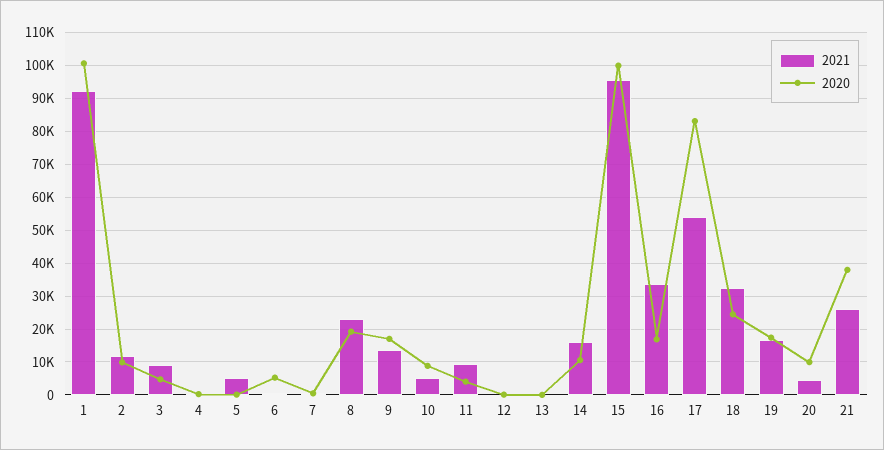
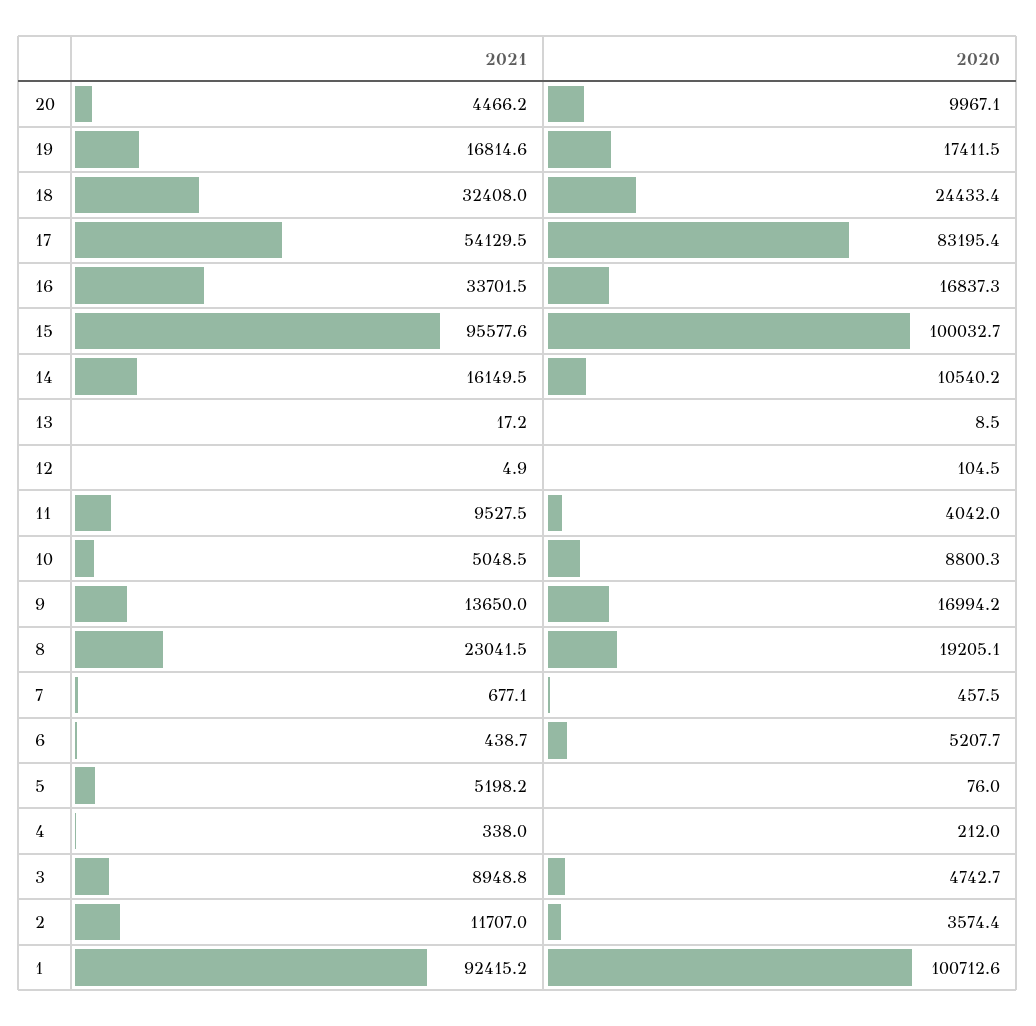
  {
    "2021": {
      "1": 92415.2,
      "2": 11707,
      "3": 8948.8,
      "4": 338,
      "5": 5198.2,
      "6": 438.7,
      "7": 677.1,
      "8": 23041.5,
      "9": 13650,
      "10": 5048.5,
      "11": 9527.5,
      "12": 4.9,
      "13": 17.2,
      "14": 16149.5,
      "15": 95577.6,
      "16": 33701.5,
      "17": 54129.5,
      "18": 32408,
      "19": 16814.6,
-     "20": 4466.2,
+     "20": 4466.2
-     "21": 26000
    },
    "2020": {
      "1": 100712.6,
-     "2": 10000,
+     "2": 3574.4,
      "3": 4742.7,
      "4": 212,
      "5": 76,
      "6": 5207.7,
      "7": 457.5,
      "8": 19205.1,
      "9": 16994.2,
      "10": 8800.3,
      "11": 4042,
      "12": 104.5,
      "13": 8.5,
      "14": 10540.2,
      "15": 100032.7,
      "16": 16837.3,
      "17": 83195.4,
      "18": 24433.4,
      "19": 17411.5,
-     "20": 9967.1,
+     "20": 9967.1
-     "21": 38000
    }
  }

